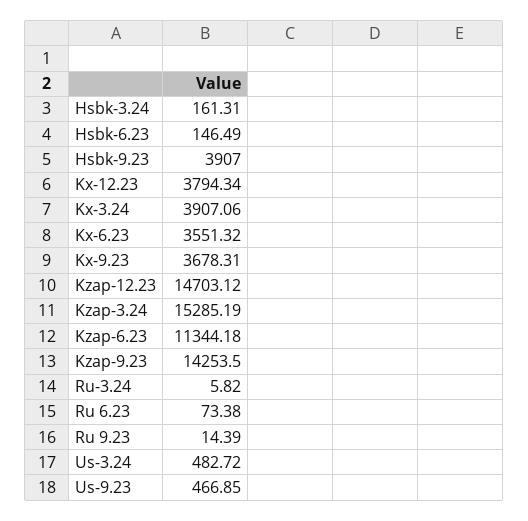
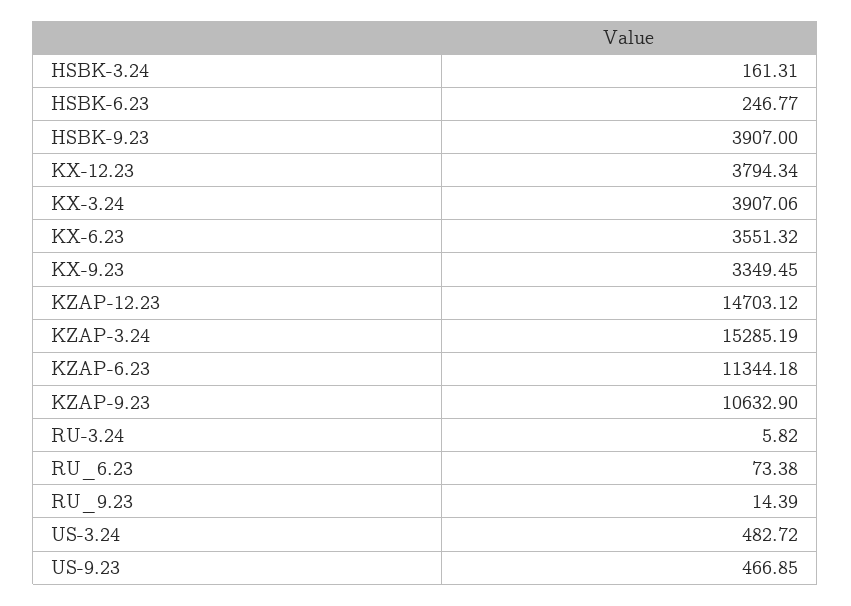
  {
    "Hsbk-3.24": 161.31,
-   "Hsbk-6.23": 146.49,
+   "Hsbk-6.23": 246.77,
    "Hsbk-9.23": 3907,
    "Kx-12.23": 3794.34,
    "Kx-3.24": 3907.06,
    "Kx-6.23": 3551.32,
-   "Kx-9.23": 3678.31,
+   "Kx-9.23": 3349.45,
    "Kzap-12.23": 14703.12,
    "Kzap-3.24": 15285.19,
    "Kzap-6.23": 11344.18,
-   "Kzap-9.23": 14253.5,
+   "Kzap-9.23": 10632.9,
    "Ru-3.24": 5.82,
    "Ru 6.23": 73.38,
    "Ru 9.23": 14.39,
    "Us-3.24": 482.72,
    "Us-9.23": 466.85
  }

